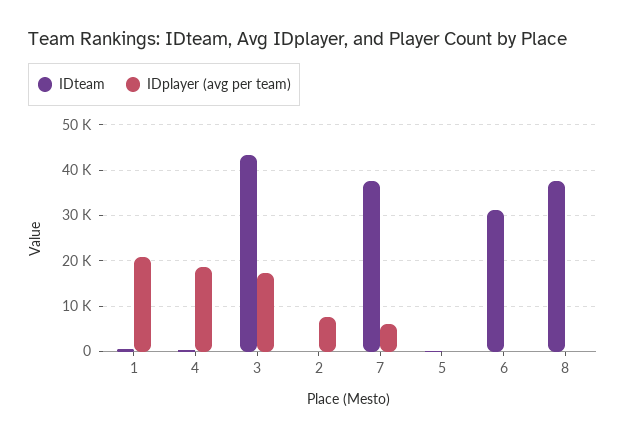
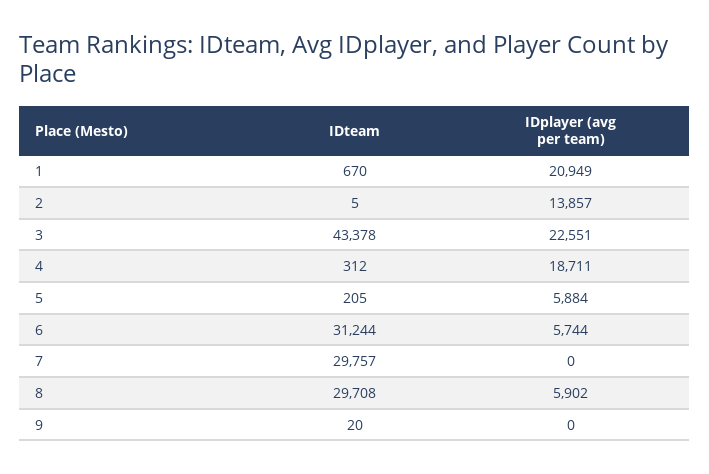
  {
    "IDteam": {
      "1": 670,
      "4": 312,
      "3": 43378,
      "2": 5,
-     "7": 38000,
+     "7": 29757,
      "5": 205,
      "6": 31244,
-     "8": 38000
+     "8": 29708,
+     "9": 20
    },
    "IDplayer (avg per team)": {
      "1": 20949,
      "4": 18711,
-     "3": 18000,
+     "3": 22551,
-     "2": 8000,
+     "2": 13857,
-     "7": 6000,
+     "7": 0,
-     "5": 0,
+     "5": 5884,
-     "6": 0,
+     "6": 5744,
-     "8": 0
+     "8": 5902,
+     "9": 0
    }
  }

